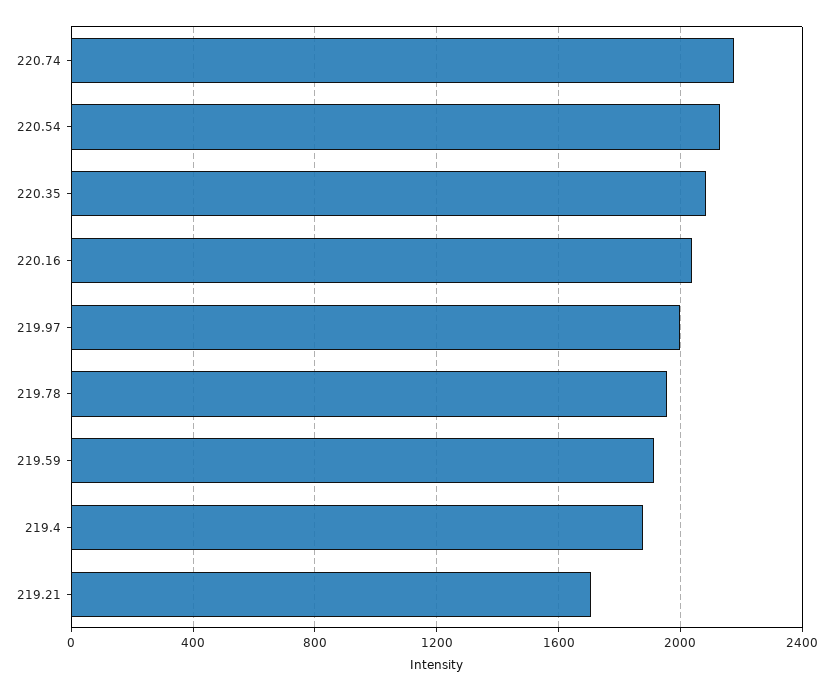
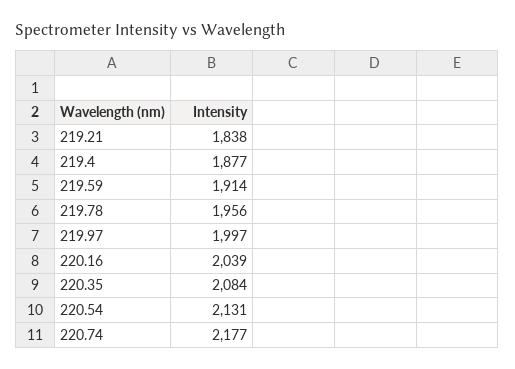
  {
    "220.74": 2177,
    "220.54": 2131,
    "220.35": 2084,
    "220.16": 2039,
    "219.97": 1997,
    "219.78": 1956,
    "219.59": 1914,
    "219.4": 1877,
-   "219.21": 1700
+   "219.21": 1838
  }

